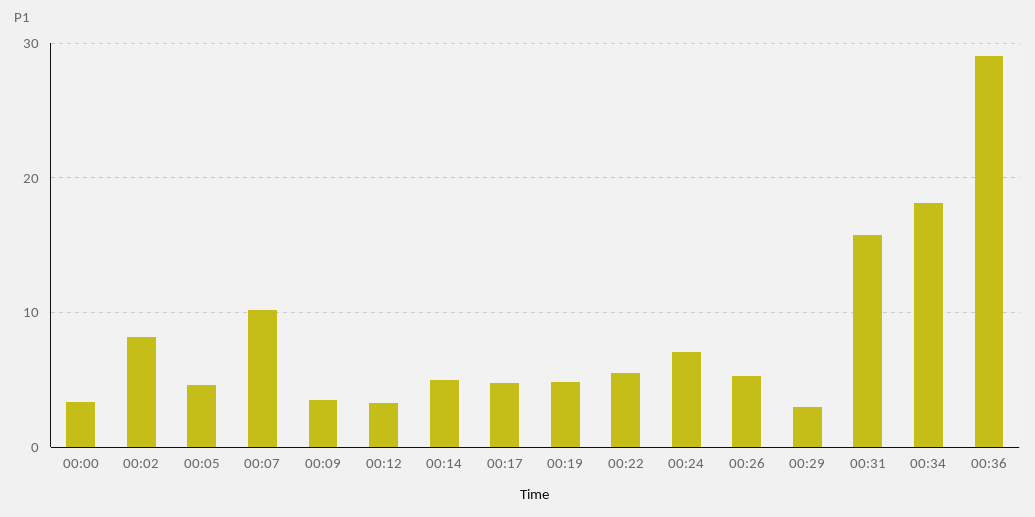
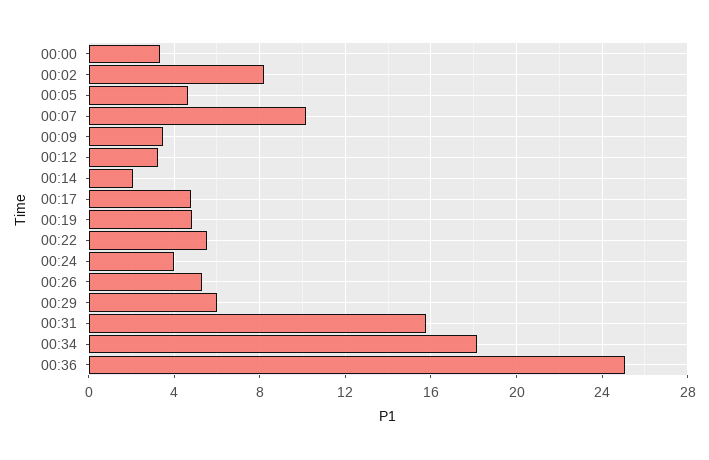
  {
    "00:00": 3.5,
    "00:02": 8,
    "00:05": 4.5,
    "00:07": 10,
    "00:09": 3.5,
    "00:12": 3.5,
-   "00:14": 5,
+   "00:14": 2,
    "00:17": 5,
    "00:19": 5,
    "00:22": 5.5,
-   "00:24": 7,
+   "00:24": 4,
    "00:26": 5.5,
-   "00:29": 3,
+   "00:29": 6,
    "00:31": 16,
    "00:34": 18,
-   "00:36": 29
+   "00:36": 25
  }

